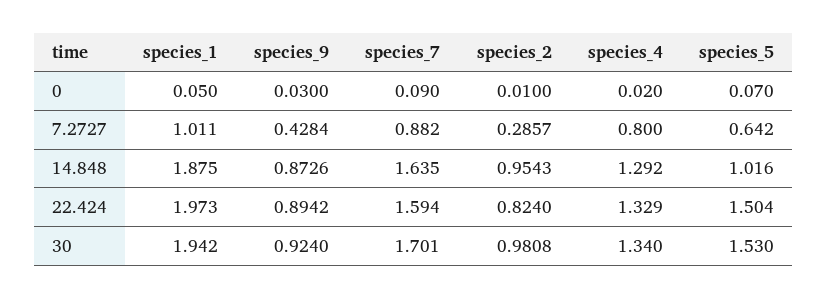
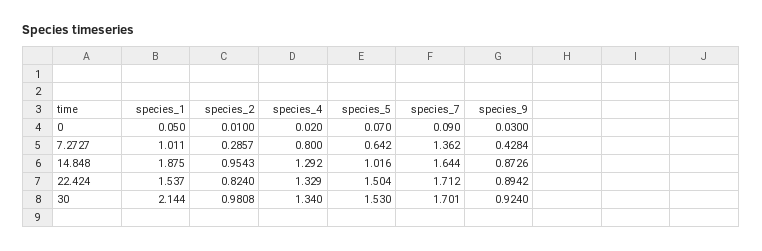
  {
    "species_1": {
      "0": 0.05,
      "7.2727": 1.011,
      "14.848": 1.875,
-     "22.424": 1.973,
+     "22.424": 1.537,
-     "30": 1.942
+     "30": 2.144
    },
    "species_9": {
      "0": 0.03,
      "7.2727": 0.4284,
      "14.848": 0.8726,
      "22.424": 0.8942,
      "30": 0.924
    },
    "species_7": {
      "0": 0.09,
-     "7.2727": 0.882,
+     "7.2727": 1.362,
-     "14.848": 1.635,
+     "14.848": 1.644,
-     "22.424": 1.594,
+     "22.424": 1.712,
      "30": 1.701
    },
    "species_2": {
      "0": 0.01,
      "7.2727": 0.2857,
      "14.848": 0.9543,
      "22.424": 0.824,
      "30": 0.9808
    },
    "species_4": {
      "0": 0.02,
      "7.2727": 0.8,
      "14.848": 1.292,
      "22.424": 1.329,
      "30": 1.34
    },
    "species_5": {
      "0": 0.07,
      "7.2727": 0.642,
      "14.848": 1.016,
      "22.424": 1.504,
      "30": 1.53
    }
  }

